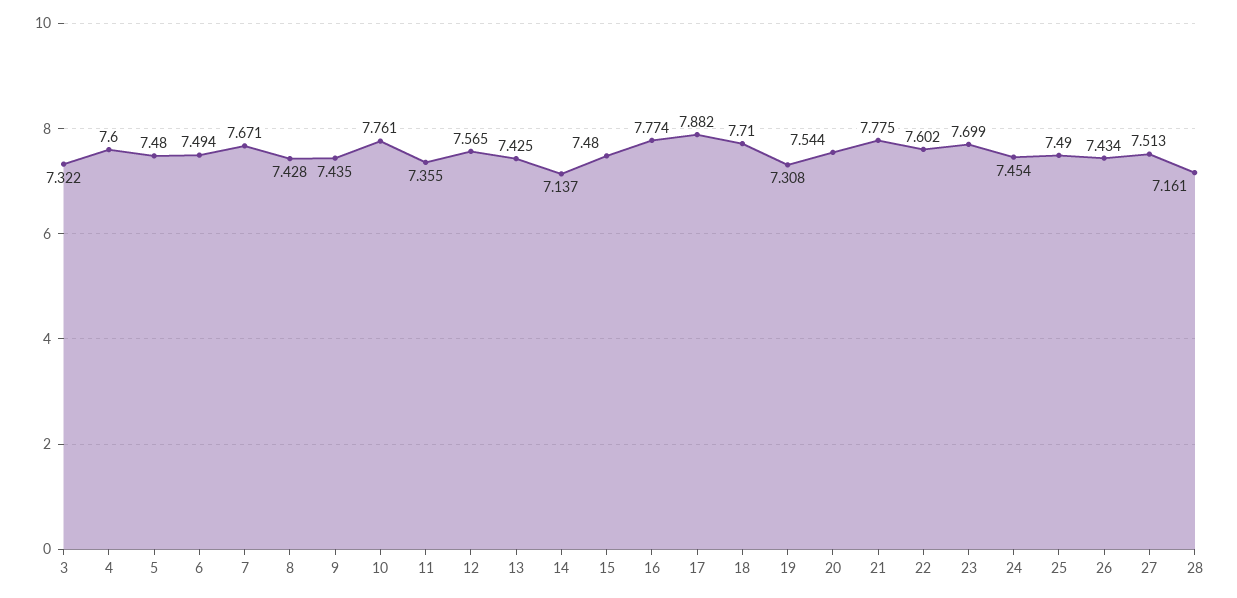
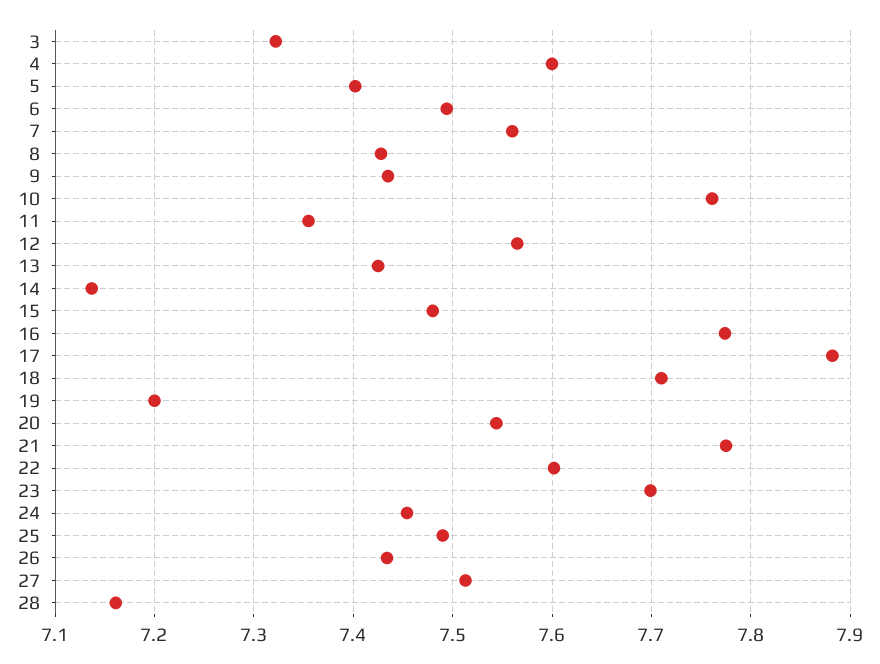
  {
    "3": 7.322,
    "4": 7.6,
-   "5": 7.48,
+   "5": 7.4,
    "6": 7.494,
-   "7": 7.671,
+   "7": 7.56,
    "8": 7.428,
    "9": 7.435,
    "10": 7.761,
    "11": 7.355,
    "12": 7.565,
    "13": 7.425,
    "14": 7.137,
    "15": 7.48,
    "16": 7.774,
    "17": 7.882,
    "18": 7.71,
-   "19": 7.308,
+   "19": 7.2,
    "20": 7.544,
    "21": 7.775,
    "22": 7.602,
    "23": 7.699,
    "24": 7.454,
    "25": 7.49,
    "26": 7.434,
    "27": 7.513,
    "28": 7.161
  }

